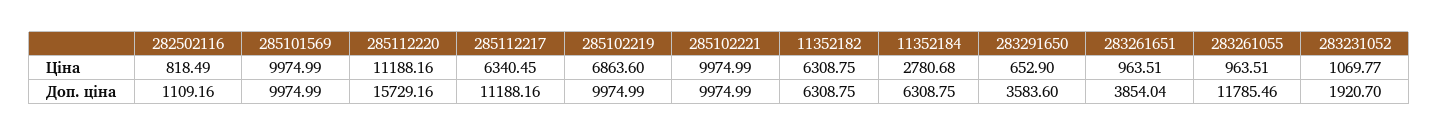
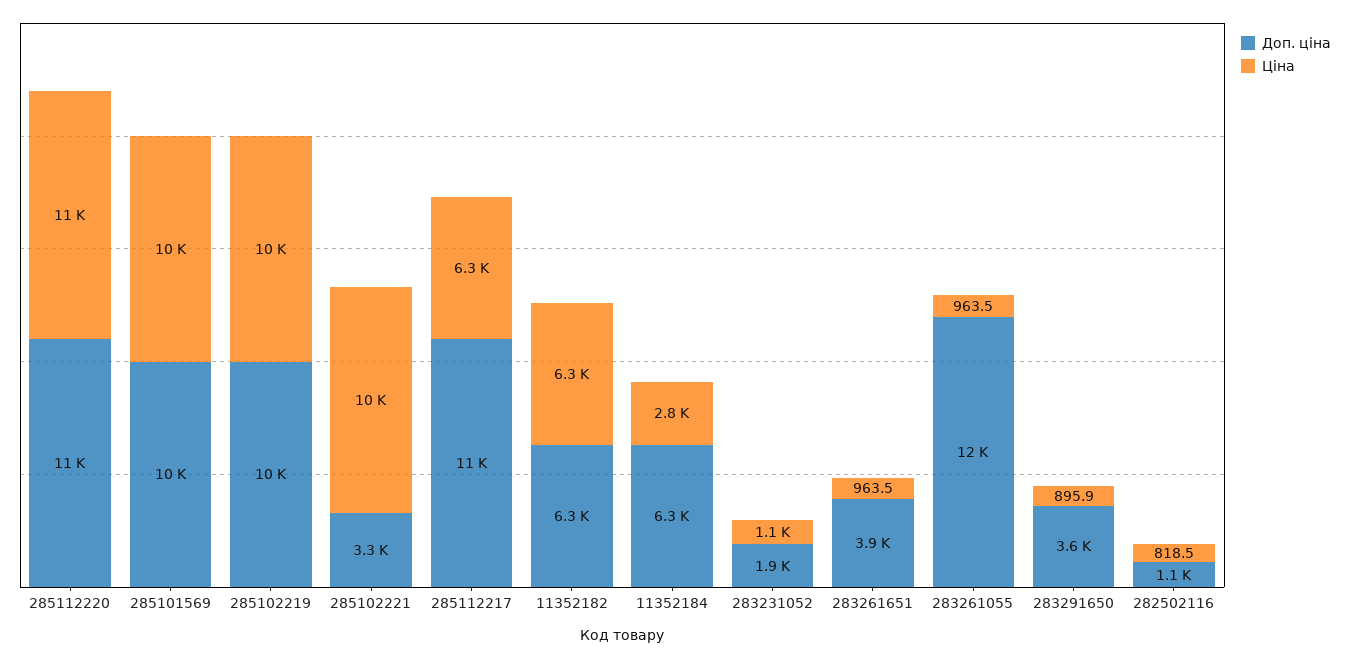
  {
    "Ціна": {
      "282502116": 818.49,
      "285101569": 9974.99,
      "285112220": 11188.16,
      "285112217": 6340.45,
-     "285102219": 6863.6,
+     "285102219": 10000,
      "285102221": 9974.99,
      "11352182": 6308.75,
      "11352184": 2780.68,
-     "283291650": 652.9,
+     "283291650": 895.9,
      "283261651": 963.51,
      "283261055": 963.51,
      "283231052": 1069.77
    },
    "Доп. ціна": {
      "282502116": 1109.16,
      "285101569": 9974.99,
-     "285112220": 15729.16,
+     "285112220": 11000,
      "285112217": 11188.16,
      "285102219": 9974.99,
-     "285102221": 9974.99,
+     "285102221": 3300,
      "11352182": 6308.75,
      "11352184": 6308.75,
      "283291650": 3583.6,
      "283261651": 3854.04,
      "283261055": 11785.46,
      "283231052": 1920.7
    }
  }

